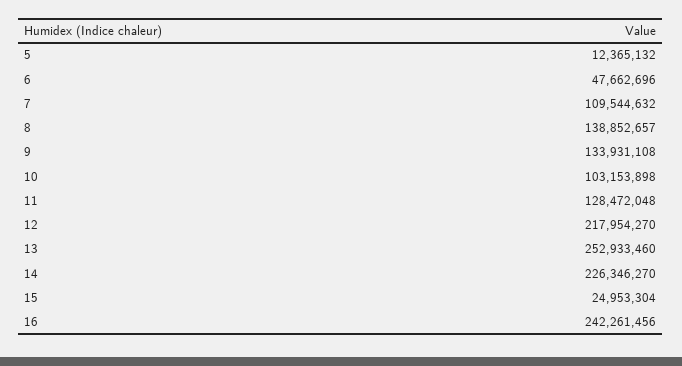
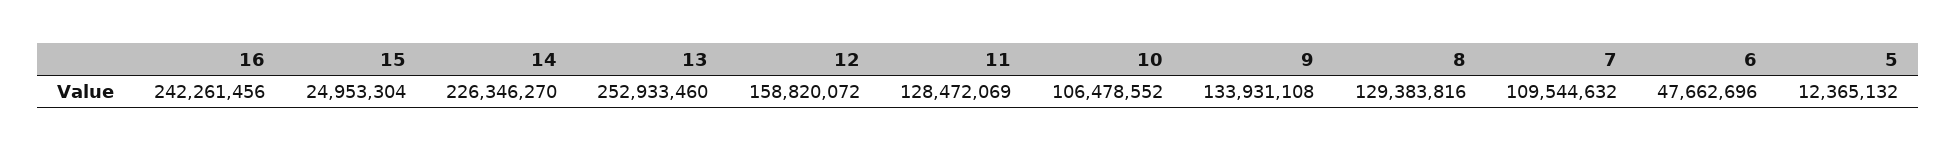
  {
    "5": 12365132,
    "6": 47662696,
    "7": 109544632,
-   "8": 138852657,
+   "8": 129383816,
    "9": 133931108,
-   "10": 103153898,
+   "10": 106478552,
-   "11": 128472048,
+   "11": 128472069,
-   "12": 217954270,
+   "12": 158820072,
    "13": 252933460,
    "14": 226346270,
    "15": 24953304,
    "16": 242261456
  }

